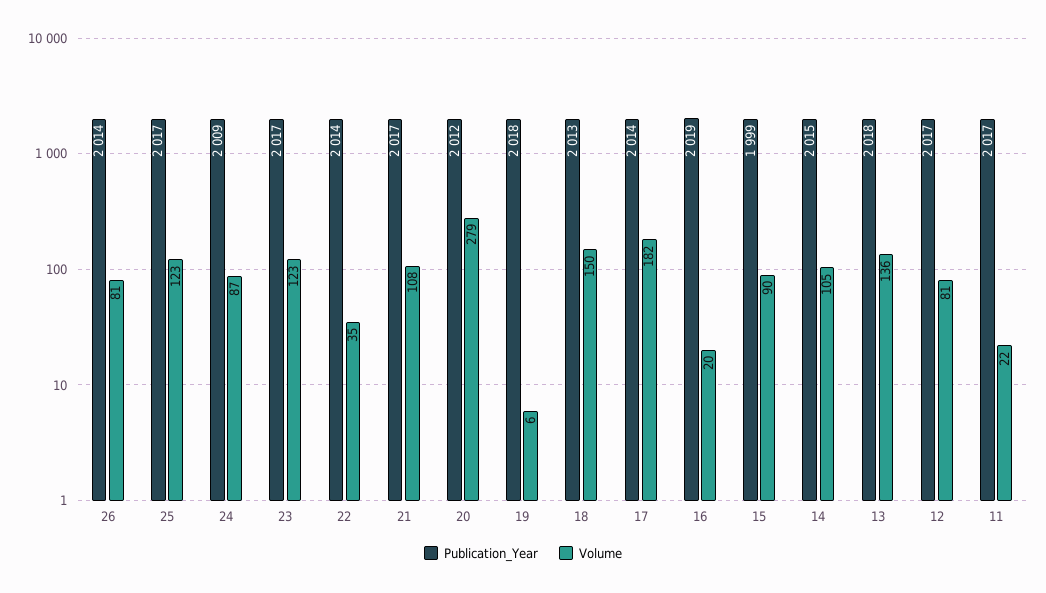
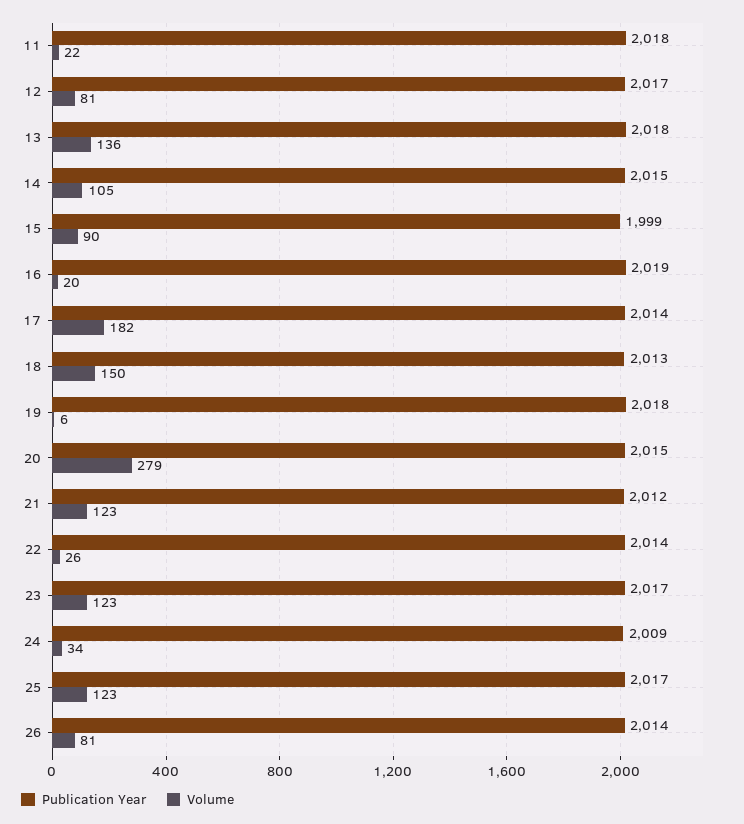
  {
    "Publication_Year": {
      "26": 2014,
      "25": 2017,
      "24": 2009,
      "23": 2017,
      "22": 2014,
-     "21": 2017,
+     "21": 2012,
-     "20": 2012,
+     "20": 2015,
      "19": 2018,
      "18": 2013,
      "17": 2014,
      "16": 2019,
      "15": 1999,
      "14": 2015,
      "13": 2018,
      "12": 2017,
-     "11": 2017
+     "11": 2018
    },
    "Volume": {
      "26": 81,
      "25": 123,
-     "24": 87,
+     "24": 34,
      "23": 123,
-     "22": 35,
+     "22": 26,
-     "21": 108,
+     "21": 123,
      "20": 279,
      "19": 6,
      "18": 150,
      "17": 182,
      "16": 20,
      "15": 90,
      "14": 105,
      "13": 136,
      "12": 81,
      "11": 22
    }
  }

